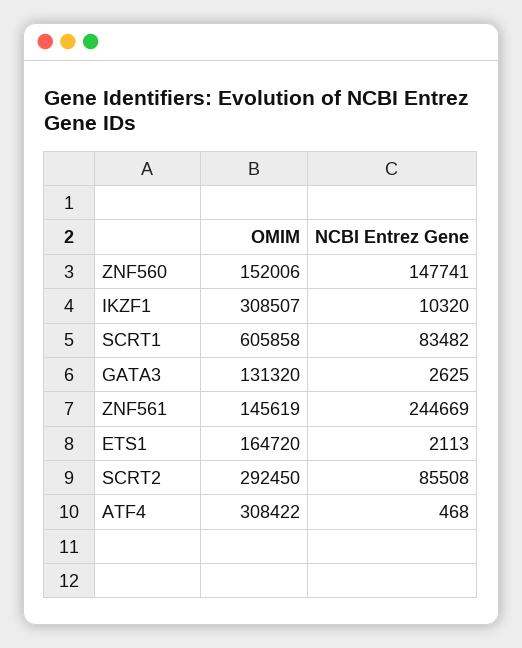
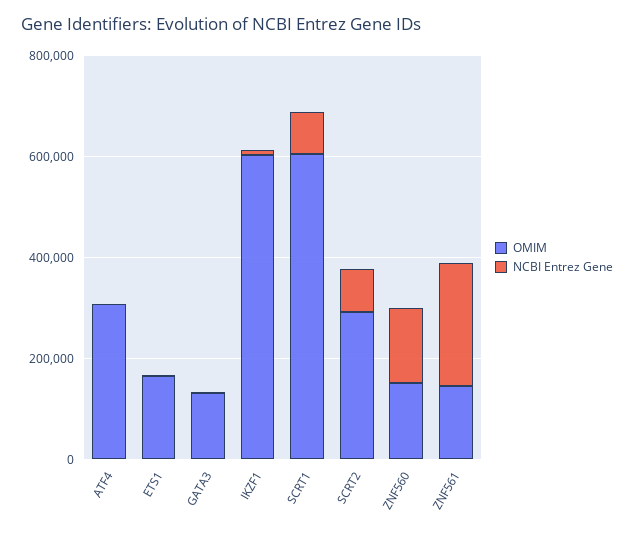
  {
    "OMIM": {
      "ZNF560": 152006,
-     "IKZF1": 308507,
+     "IKZF1": 600000,
      "SCRT1": 605858,
      "GATA3": 131320,
      "ZNF561": 145619,
      "ETS1": 164720,
      "SCRT2": 292450,
      "ATF4": 308422
    },
    "NCBI Entrez Gene": {
      "ZNF560": 147741,
      "IKZF1": 10320,
      "SCRT1": 83482,
      "GATA3": 2625,
      "ZNF561": 244669,
      "ETS1": 2113,
      "SCRT2": 85508,
      "ATF4": 468
    }
  }

